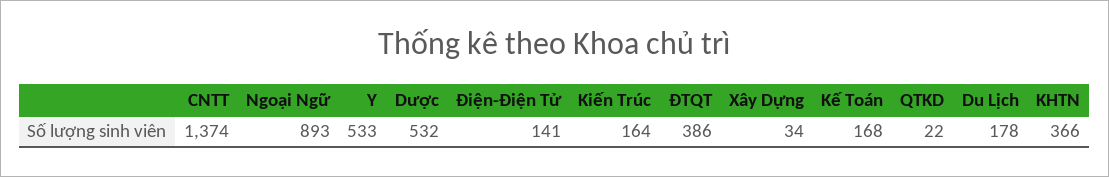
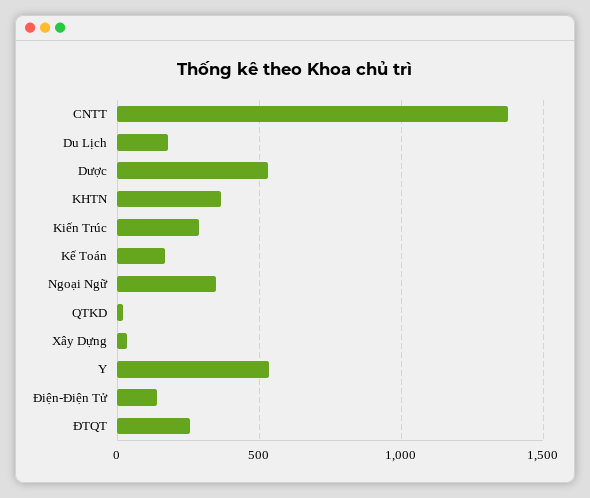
  {
    "CNTT": 1374,
-   "Ngoại Ngữ": 893,
+   "Ngoại Ngữ": 350,
    "Y": 533,
    "Dược": 532,
    "Điện-Điện Tử": 141,
-   "Kiến Trúc": 164,
+   "Kiến Trúc": 300,
-   "ĐTQT": 386,
+   "ĐTQT": 250,
    "Xây Dựng": 34,
    "Kế Toán": 168,
    "QTKD": 22,
    "Du Lịch": 178,
    "KHTN": 366
  }

